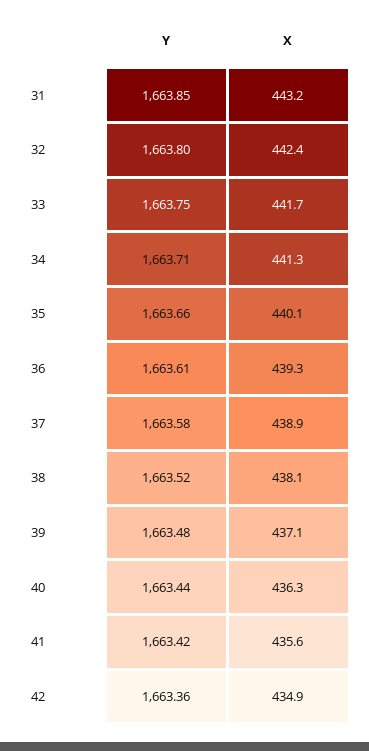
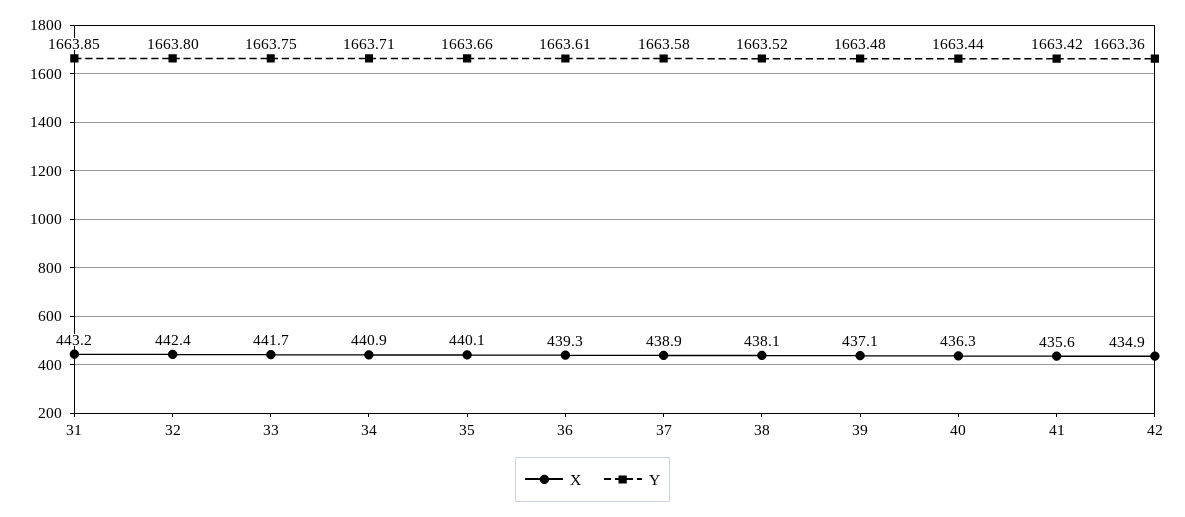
  {
    "Y": {
      "31": 1663.85,
      "32": 1663.8,
      "33": 1663.75,
      "34": 1663.71,
      "35": 1663.66,
      "36": 1663.61,
      "37": 1663.58,
      "38": 1663.52,
      "39": 1663.48,
      "40": 1663.44,
      "41": 1663.42,
      "42": 1663.36
    },
    "X": {
      "31": 443.2,
      "32": 442.4,
      "33": 441.7,
-     "34": 441.3,
+     "34": 440.9,
      "35": 440.1,
      "36": 439.3,
      "37": 438.9,
      "38": 438.1,
      "39": 437.1,
      "40": 436.3,
      "41": 435.6,
      "42": 434.9
    }
  }

